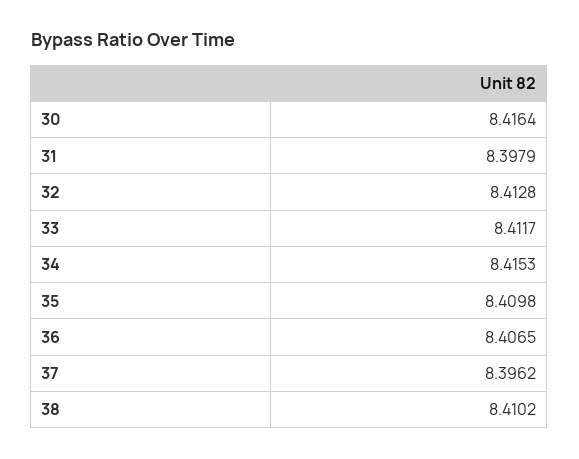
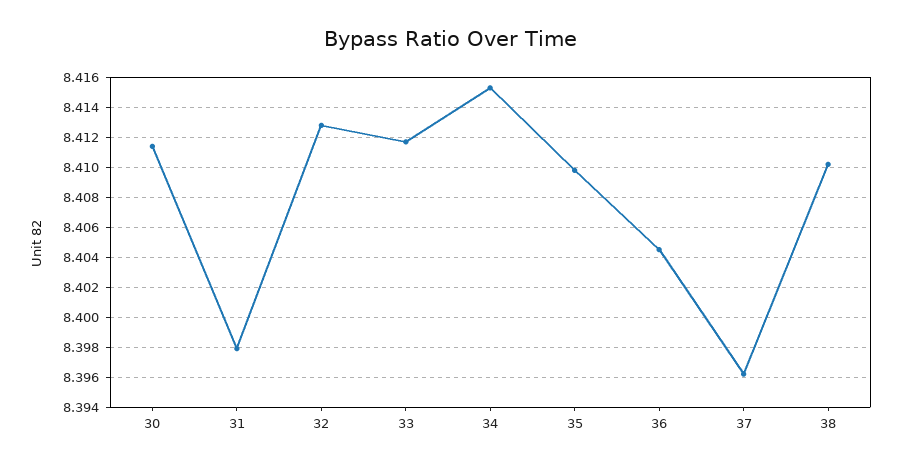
  {
-   "30": 8.4164,
+   "30": 8.4115,
    "31": 8.3979,
    "32": 8.4128,
    "33": 8.4117,
    "34": 8.4153,
    "35": 8.4098,
-   "36": 8.4065,
+   "36": 8.4045,
    "37": 8.3962,
    "38": 8.4102
  }

